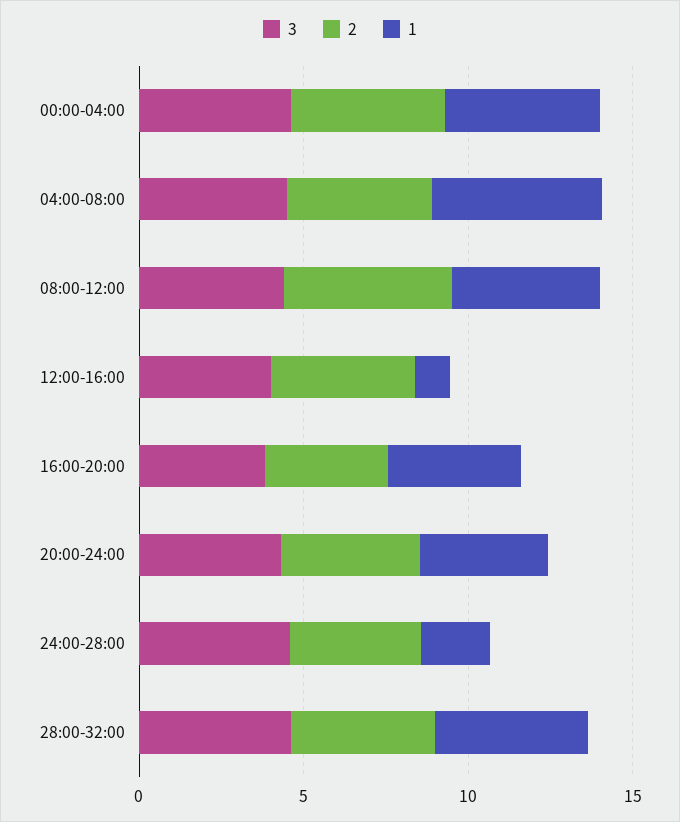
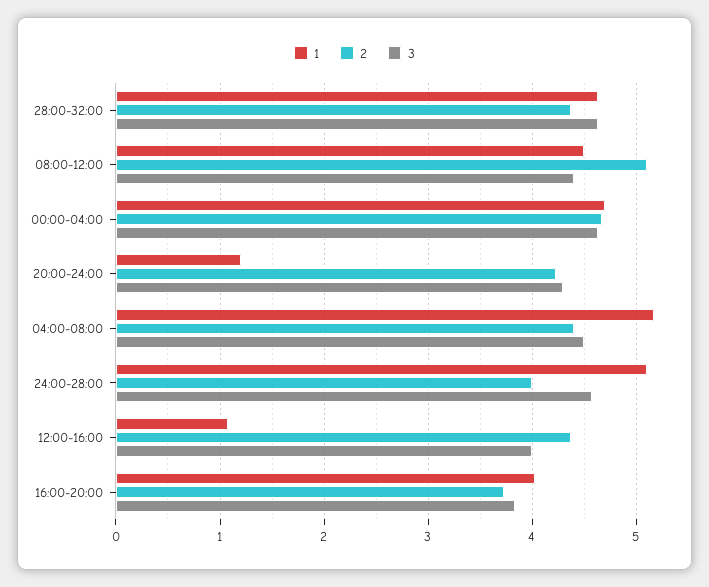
  {
    "3": {
      "00:00-04:00": 4.6,
      "04:00-08:00": 4.5,
      "08:00-12:00": 4.4,
      "12:00-16:00": 4,
      "16:00-20:00": 3.8,
      "20:00-24:00": 4.3,
      "24:00-28:00": 4.6,
      "28:00-32:00": 4.6
    },
    "2": {
      "00:00-04:00": 4.7,
      "04:00-08:00": 4.4,
      "08:00-12:00": 5.1,
      "12:00-16:00": 4.4,
      "16:00-20:00": 3.7,
      "20:00-24:00": 4.2,
      "24:00-28:00": 4,
      "28:00-32:00": 4.4
    },
    "1": {
      "00:00-04:00": 4.7,
      "04:00-08:00": 5.2,
      "08:00-12:00": 4.5,
      "12:00-16:00": 1.1,
      "16:00-20:00": 4,
-     "20:00-24:00": 4,
+     "20:00-24:00": 1.2,
-     "24:00-28:00": 2,
+     "24:00-28:00": 5.1,
      "28:00-32:00": 4.6
    }
  }

